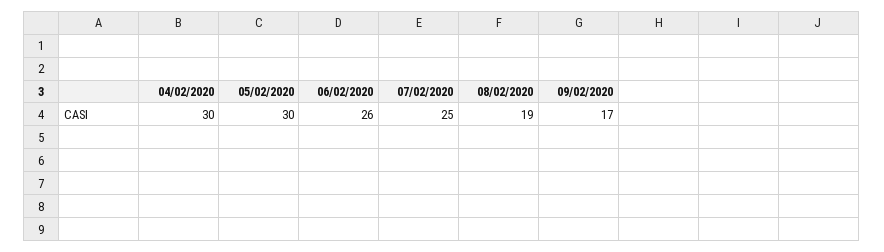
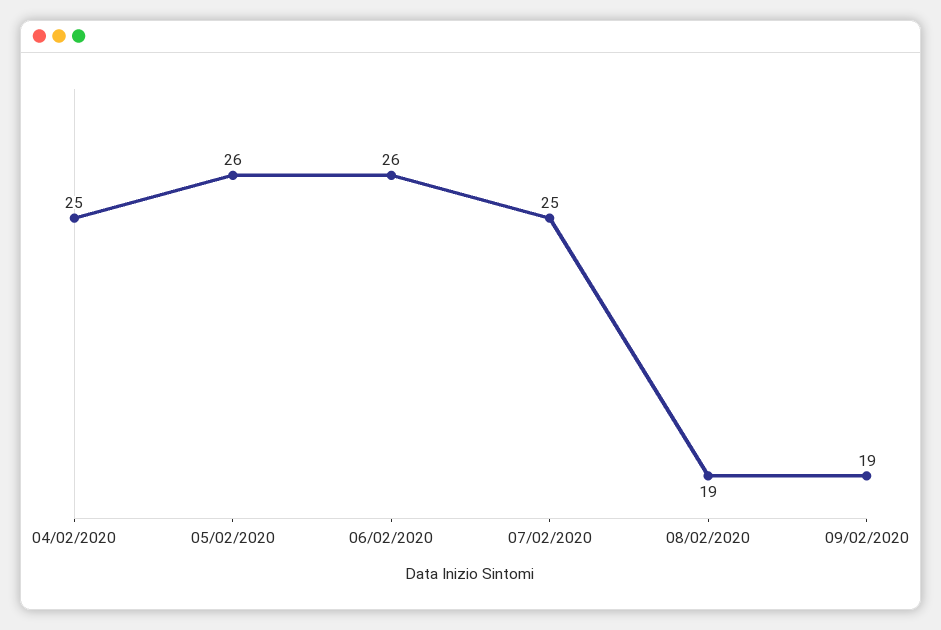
  {
-   "04/02/2020": 30,
+   "04/02/2020": 25,
-   "05/02/2020": 30,
+   "05/02/2020": 26,
    "06/02/2020": 26,
    "07/02/2020": 25,
    "08/02/2020": 19,
-   "09/02/2020": 17
+   "09/02/2020": 19
  }

